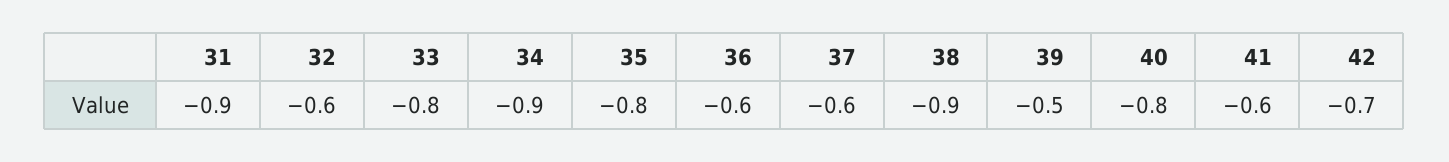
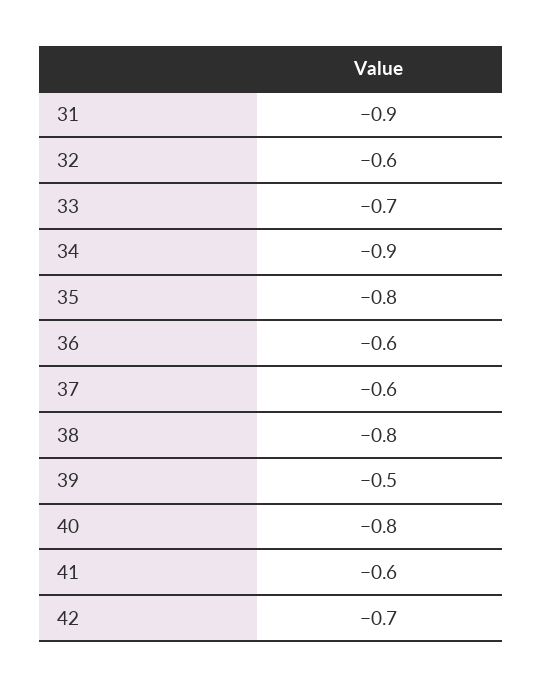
  {
    "31": -0.9,
    "32": -0.6,
-   "33": -0.8,
+   "33": -0.7,
    "34": -0.9,
    "35": -0.8,
    "36": -0.6,
    "37": -0.6,
-   "38": -0.9,
+   "38": -0.8,
    "39": -0.5,
    "40": -0.8,
    "41": -0.6,
    "42": -0.7
  }

